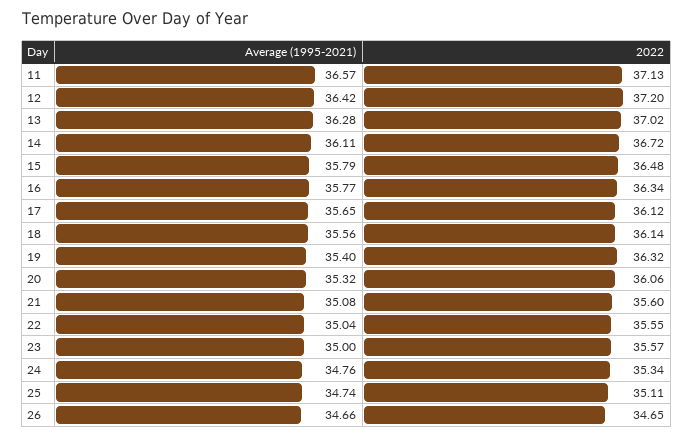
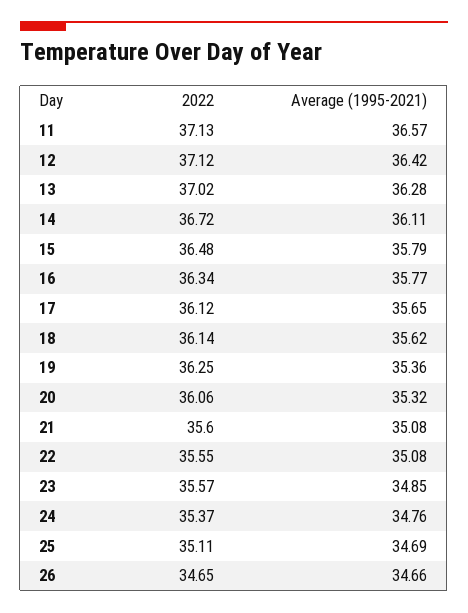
  {
    "Average (1995-2021)": {
      "11": 36.57,
      "12": 36.42,
      "13": 36.28,
      "14": 36.11,
      "15": 35.79,
      "16": 35.77,
      "17": 35.65,
-     "18": 35.56,
+     "18": 35.62,
-     "19": 35.4,
+     "19": 35.36,
      "20": 35.32,
      "21": 35.08,
-     "22": 35.04,
+     "22": 35.08,
-     "23": 35,
+     "23": 34.85,
      "24": 34.76,
-     "25": 34.74,
+     "25": 34.69,
      "26": 34.66
    },
    "2022": {
      "11": 37.13,
-     "12": 37.2,
+     "12": 37.12,
      "13": 37.02,
      "14": 36.72,
      "15": 36.48,
      "16": 36.34,
      "17": 36.12,
      "18": 36.14,
-     "19": 36.32,
+     "19": 36.25,
      "20": 36.06,
      "21": 35.6,
      "22": 35.55,
      "23": 35.57,
-     "24": 35.34,
+     "24": 35.37,
      "25": 35.11,
      "26": 34.65
    }
  }

